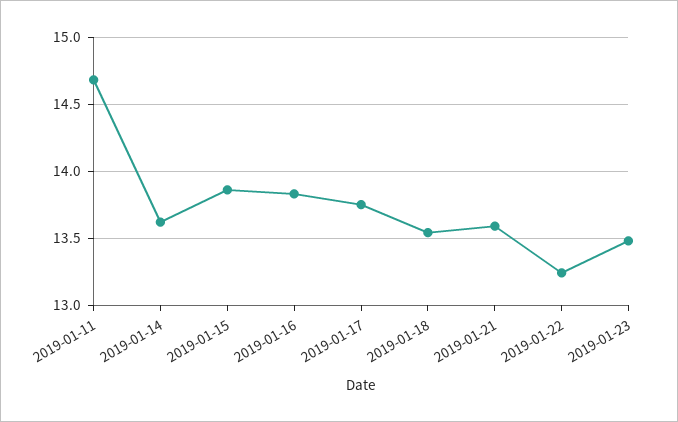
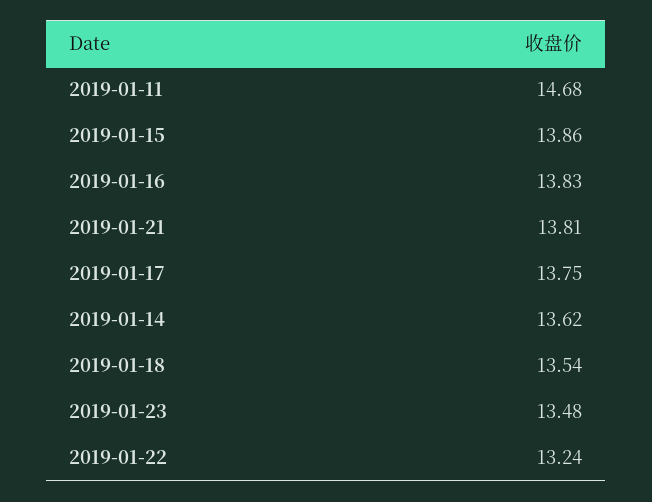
  {
    "2019-01-11": 14.68,
    "2019-01-14": 13.62,
    "2019-01-15": 13.86,
    "2019-01-16": 13.83,
    "2019-01-17": 13.75,
    "2019-01-18": 13.54,
-   "2019-01-21": 13.6,
+   "2019-01-21": 13.81,
    "2019-01-22": 13.24,
    "2019-01-23": 13.48
  }

